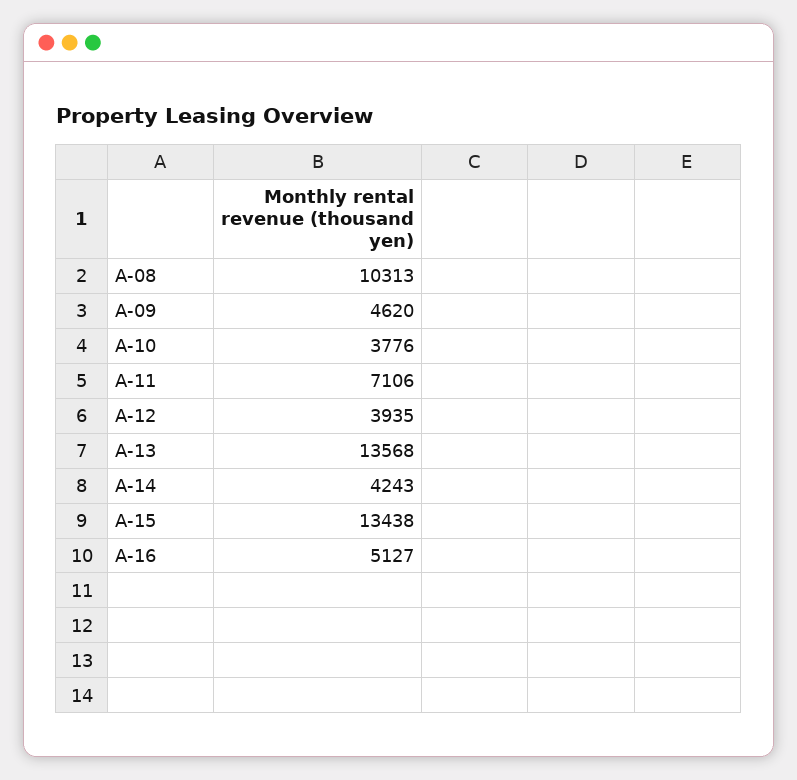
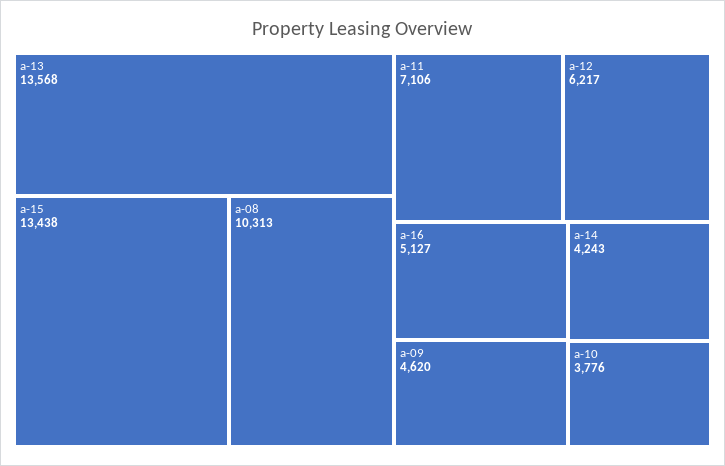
  {
    "A-08": 10313,
    "A-09": 4620,
    "A-10": 3776,
    "A-11": 7106,
-   "A-12": 3935,
+   "A-12": 6217,
    "A-13": 13568,
    "A-14": 4243,
    "A-15": 13438,
    "A-16": 5127
  }

